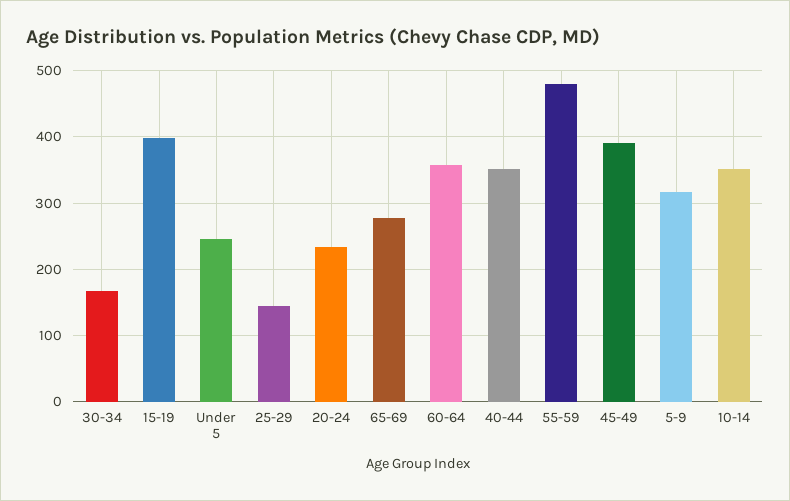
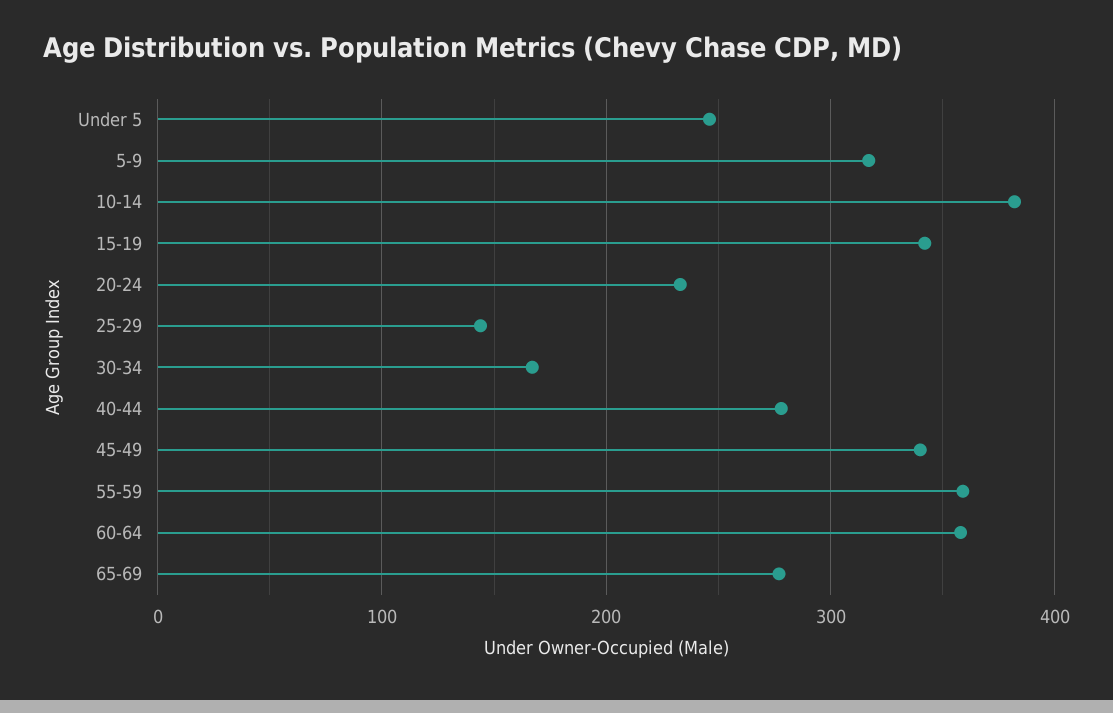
  {
    "30-34": 170,
-   "15-19": 400,
+   "15-19": 340,
    "Under 5": 250,
    "25-29": 140,
    "20-24": 230,
    "65-69": 280,
    "60-64": 360,
-   "40-44": 350,
+   "40-44": 280,
-   "55-59": 480,
+   "55-59": 360,
-   "45-49": 390,
+   "45-49": 340,
    "5-9": 320,
-   "10-14": 350
+   "10-14": 380
  }

